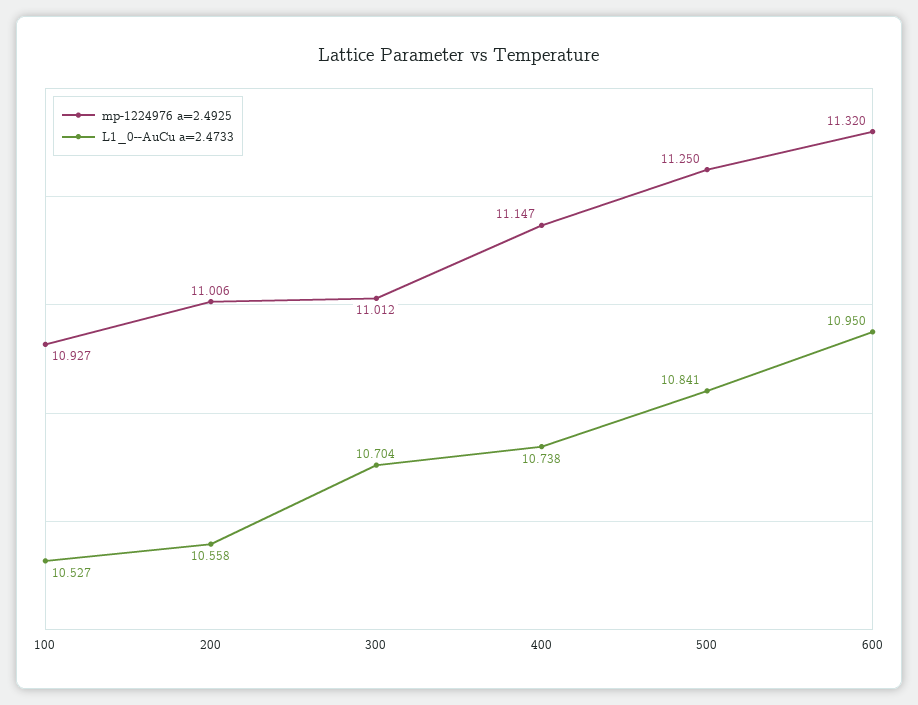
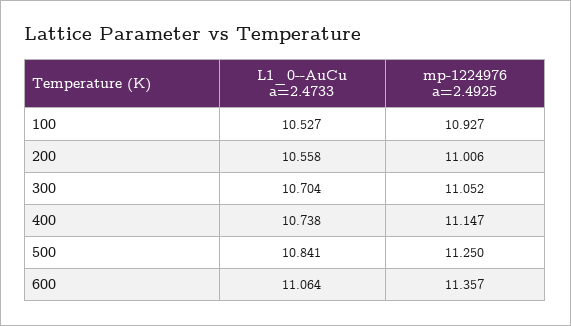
  {
    "mp-1224976 a=2.4925": {
      "100": 10.927,
      "200": 11.006,
-     "300": 11.012,
+     "300": 11.052,
      "400": 11.147,
      "500": 11.25,
-     "600": 11.32
+     "600": 11.357
    },
    "L1_0--AuCu a=2.4733": {
      "100": 10.527,
      "200": 10.558,
      "300": 10.704,
      "400": 10.738,
      "500": 10.841,
-     "600": 10.95
+     "600": 11.064
    }
  }

